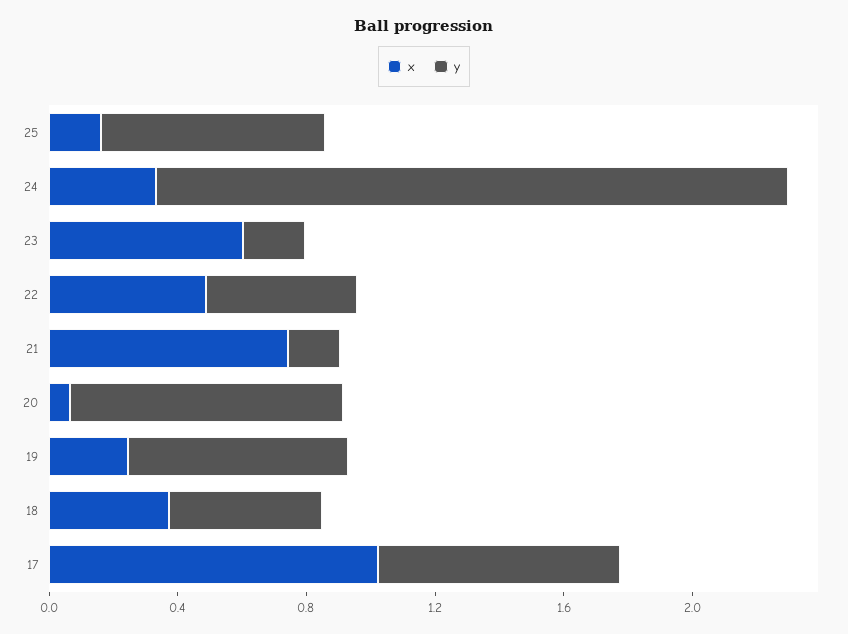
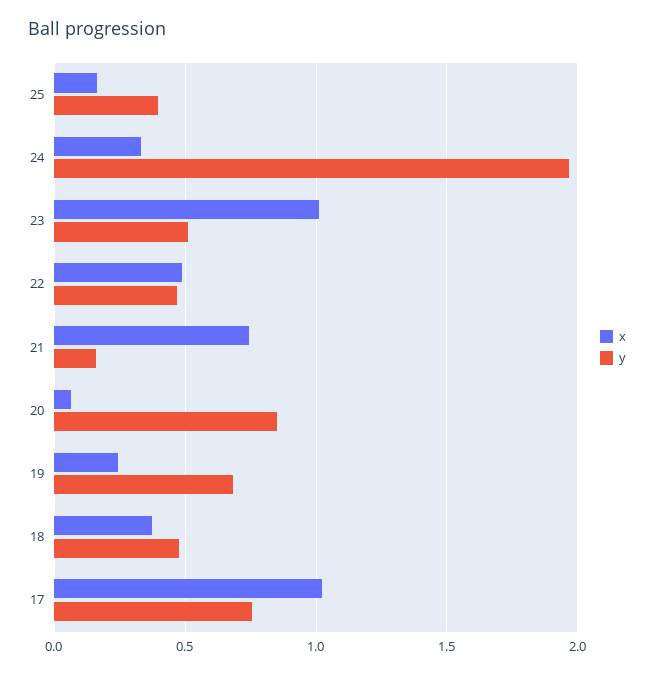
  {
    "x": {
      "25": 0.15,
      "24": 0.35,
-     "23": 0.6,
+     "23": 1,
      "22": 0.5,
      "21": 0.75,
      "20": 0.05,
      "19": 0.25,
      "18": 0.35,
      "17": 1
    },
    "y": {
-     "25": 0.7,
+     "25": 0.4,
      "24": 1.95,
-     "23": 0.2,
+     "23": 0.5,
      "22": 0.45,
      "21": 0.15,
      "20": 0.85,
      "19": 0.7,
      "18": 0.5,
      "17": 0.75
    }
  }

